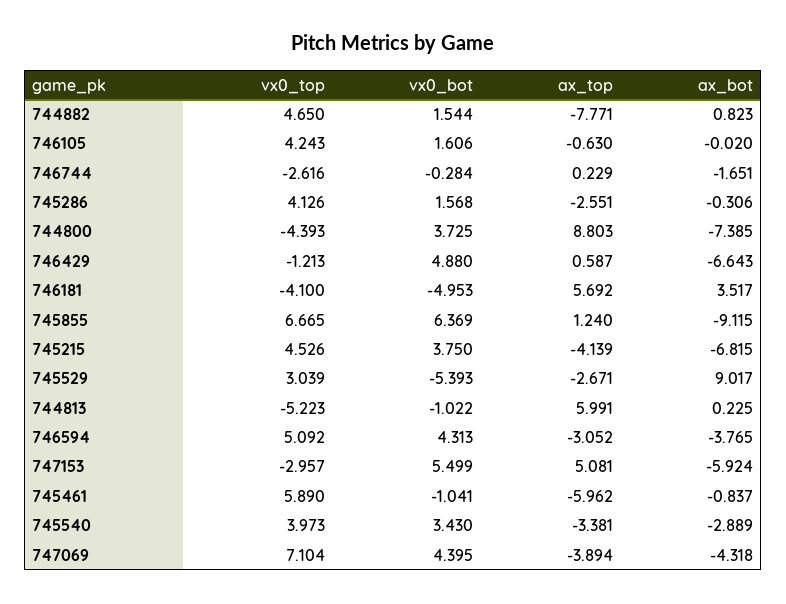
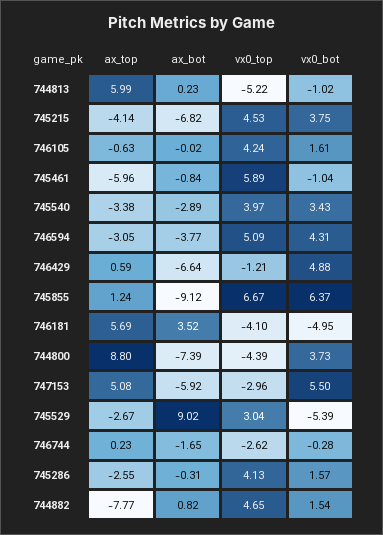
  {
    "vx0_top": {
      "744882": 4.65,
      "746105": 4.243,
      "746744": -2.616,
      "745286": 4.126,
      "744800": -4.393,
      "746429": -1.213,
      "746181": -4.1,
      "745855": 6.665,
      "745215": 4.526,
      "745529": 3.039,
      "744813": -5.223,
      "746594": 5.092,
      "747153": -2.957,
      "745461": 5.89,
-     "745540": 3.973,
+     "745540": 3.973
-     "747069": 7.104
    },
    "vx0_bot": {
      "744882": 1.544,
      "746105": 1.606,
      "746744": -0.284,
      "745286": 1.568,
      "744800": 3.725,
      "746429": 4.88,
      "746181": -4.953,
      "745855": 6.369,
      "745215": 3.75,
      "745529": -5.393,
      "744813": -1.022,
      "746594": 4.313,
      "747153": 5.499,
      "745461": -1.041,
-     "745540": 3.43,
+     "745540": 3.43
-     "747069": 4.395
    },
    "ax_top": {
      "744882": -7.771,
      "746105": -0.63,
      "746744": 0.229,
      "745286": -2.551,
      "744800": 8.803,
      "746429": 0.587,
      "746181": 5.692,
      "745855": 1.24,
      "745215": -4.139,
      "745529": -2.671,
      "744813": 5.991,
      "746594": -3.052,
      "747153": 5.081,
      "745461": -5.962,
-     "745540": -3.381,
+     "745540": -3.381
-     "747069": -3.894
    },
    "ax_bot": {
      "744882": 0.823,
      "746105": -0.02,
      "746744": -1.651,
      "745286": -0.306,
      "744800": -7.385,
      "746429": -6.643,
      "746181": 3.517,
      "745855": -9.115,
      "745215": -6.815,
      "745529": 9.017,
      "744813": 0.225,
      "746594": -3.765,
      "747153": -5.924,
      "745461": -0.837,
-     "745540": -2.889,
+     "745540": -2.889
-     "747069": -4.318
    }
  }

